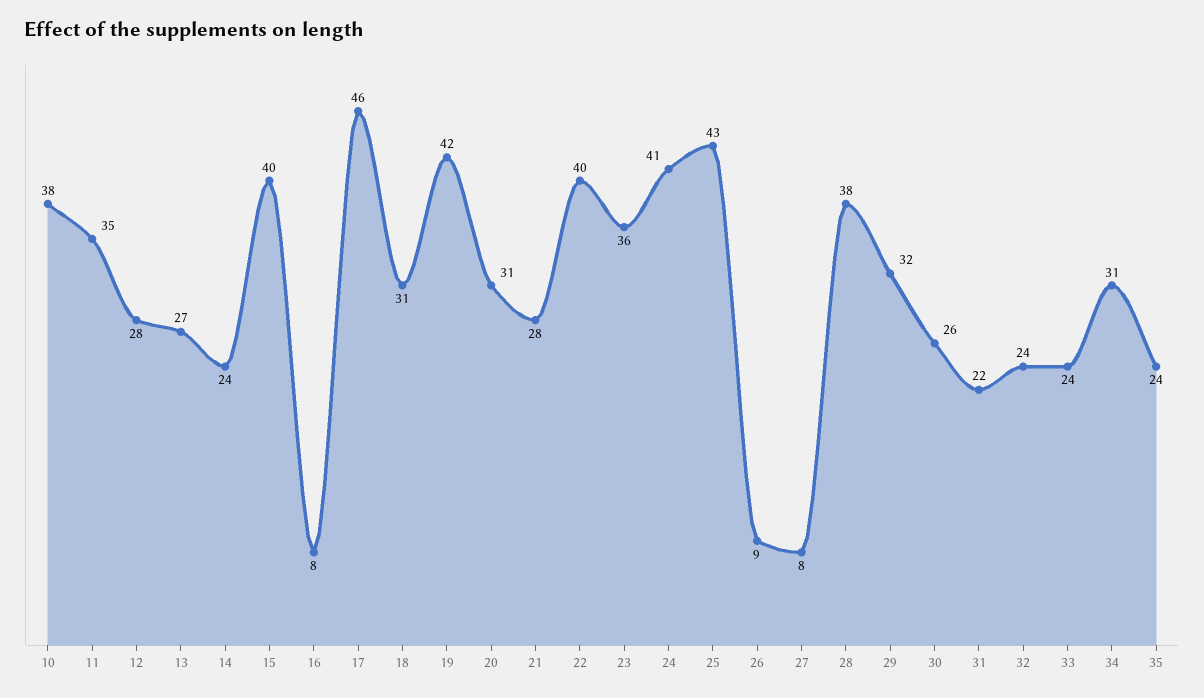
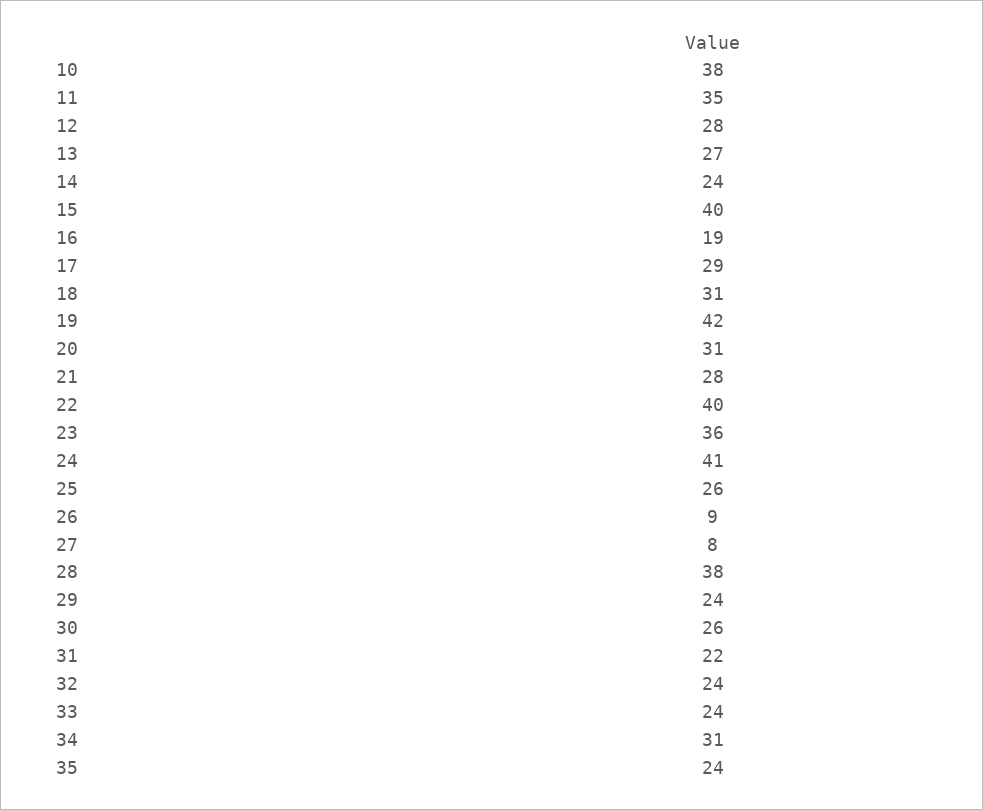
  {
    "10": 38,
    "11": 35,
    "12": 28,
    "13": 27,
    "14": 24,
    "15": 40,
-   "16": 8,
+   "16": 19,
-   "17": 46,
+   "17": 29,
    "18": 31,
    "19": 42,
    "20": 31,
    "21": 28,
    "22": 40,
    "23": 36,
    "24": 41,
-   "25": 43,
+   "25": 26,
    "26": 9,
    "27": 8,
    "28": 38,
-   "29": 32,
+   "29": 24,
    "30": 26,
    "31": 22,
    "32": 24,
    "33": 24,
    "34": 31,
    "35": 24
  }

